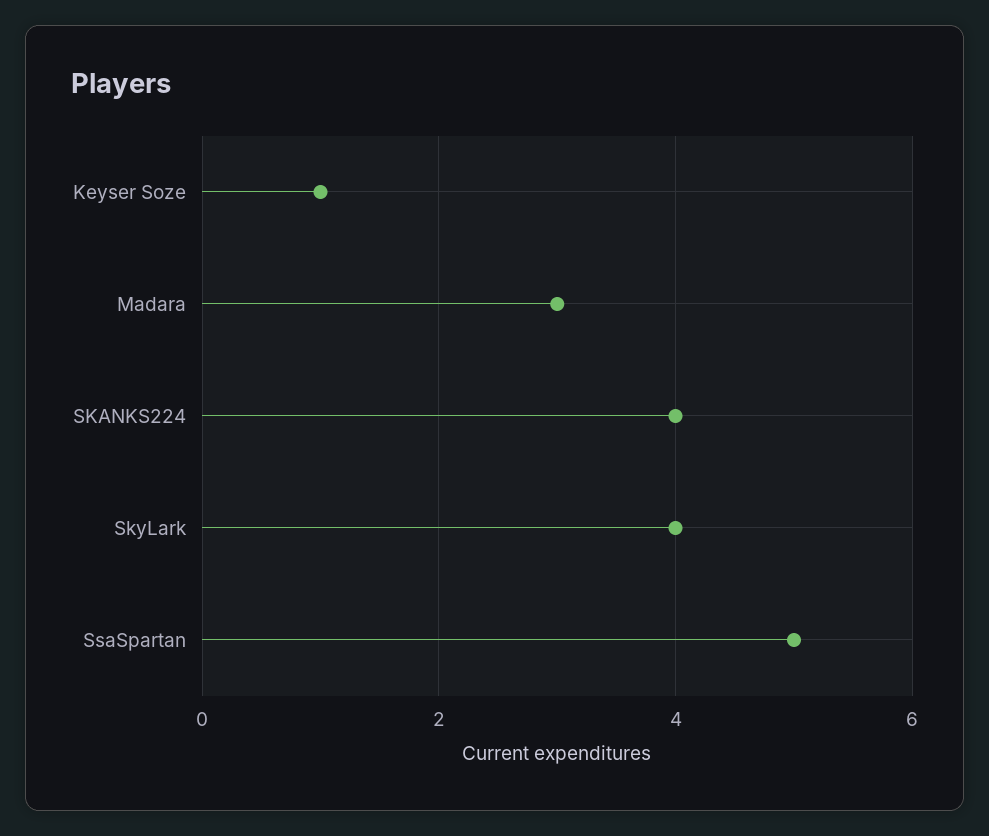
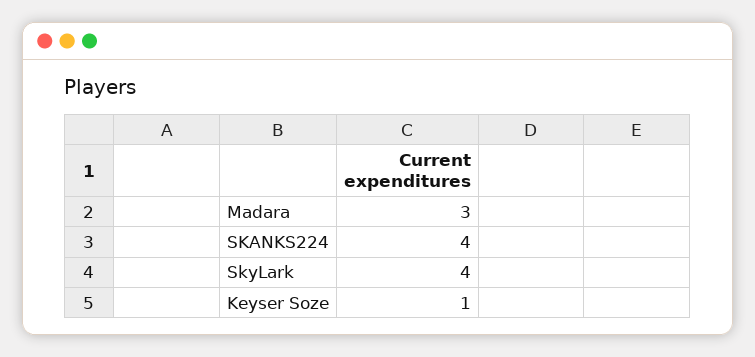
  {
    "Keyser Soze": 1,
    "Madara": 3,
    "SKANKS224": 4,
-   "SkyLark": 4,
+   "SkyLark": 4
-   "SsaSpartan": 5
  }

